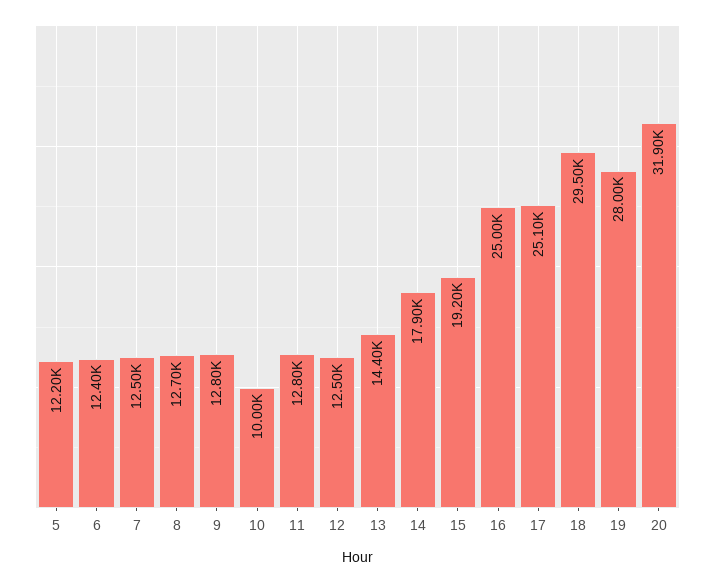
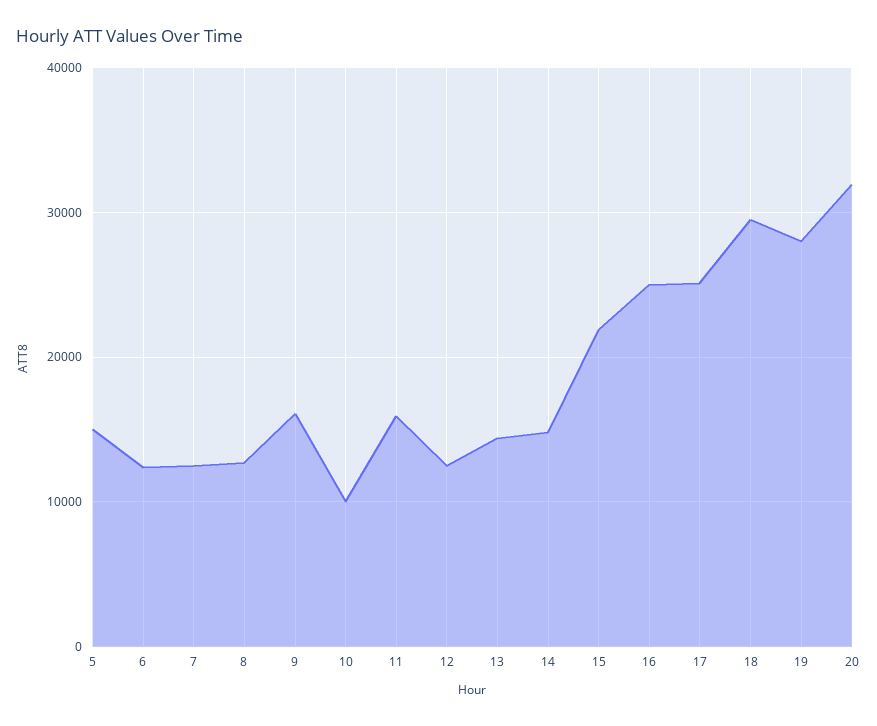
  {
-   "5": 12200,
+   "5": 15000,
    "6": 12400,
    "7": 12500,
    "8": 12700,
-   "9": 12800,
+   "9": 16000,
    "10": 10000,
-   "11": 12800,
+   "11": 16000,
    "12": 12500,
    "13": 14400,
-   "14": 17900,
+   "14": 15000,
-   "15": 19200,
+   "15": 22000,
    "16": 25000,
    "17": 25100,
    "18": 29500,
    "19": 28000,
    "20": 31900
  }

